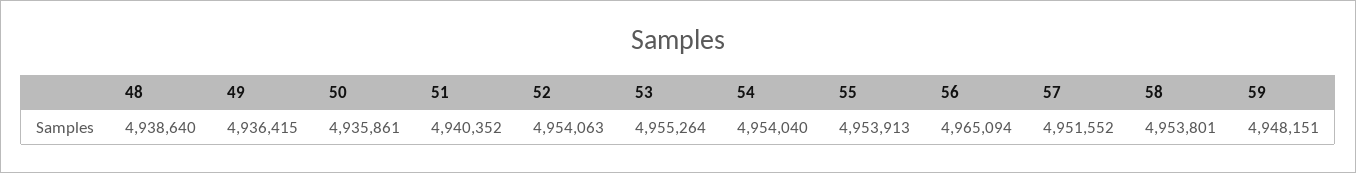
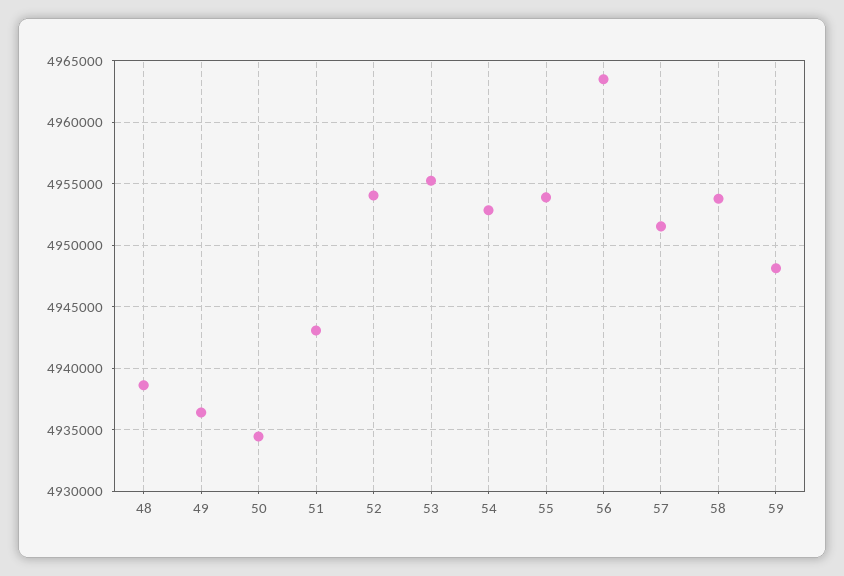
  {
    "48": 4938640,
    "49": 4936415,
-   "50": 4935861,
+   "50": 4934500,
-   "51": 4940352,
+   "51": 4943000,
    "52": 4954063,
    "53": 4955264,
-   "54": 4954040,
+   "54": 4953000,
    "55": 4953913,
-   "56": 4965094,
+   "56": 4963500,
    "57": 4951552,
    "58": 4953801,
    "59": 4948151
  }

